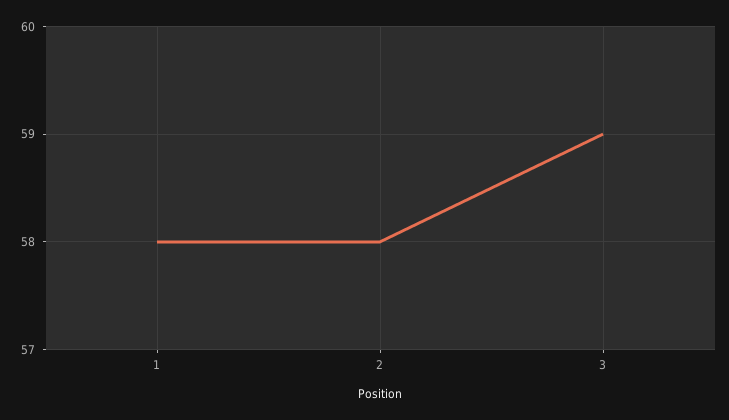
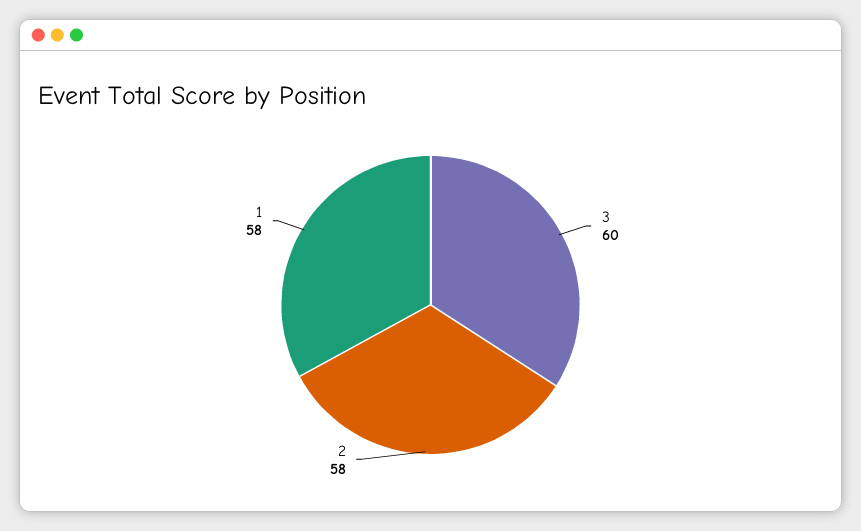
  {
    "1": 58,
    "2": 58,
-   "3": 59
+   "3": 60
  }

